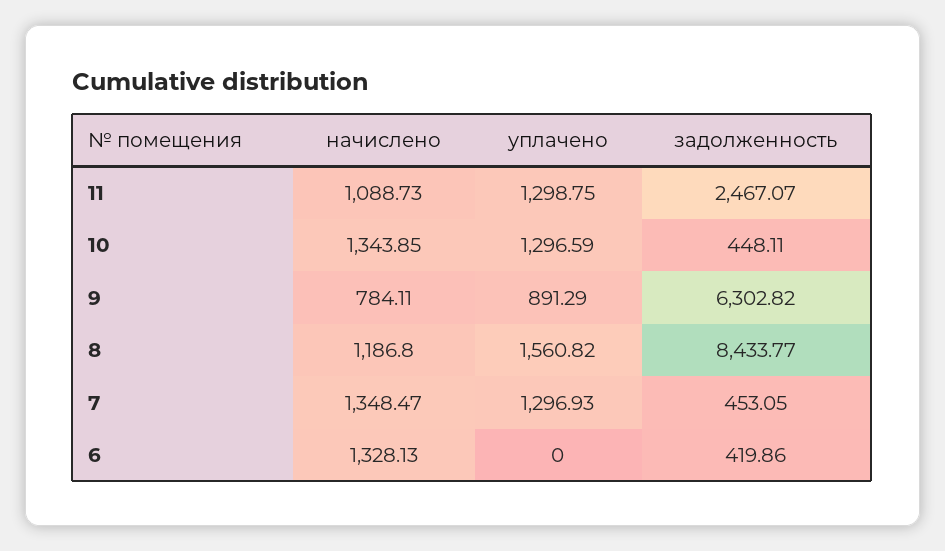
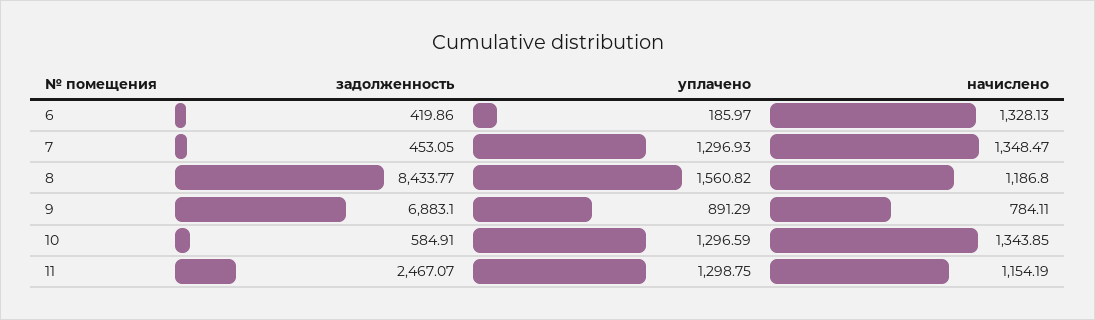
  {
    "начислено": {
-     "11": 1088.73,
+     "11": 1154.19,
      "10": 1343.85,
      "9": 784.11,
      "8": 1186.8,
      "7": 1348.47,
      "6": 1328.13
    },
    "уплачено": {
      "11": 1298.75,
      "10": 1296.59,
      "9": 891.29,
      "8": 1560.82,
      "7": 1296.93,
-     "6": 0
+     "6": 185.97
    },
    "задолженность": {
      "11": 2467.07,
-     "10": 448.11,
+     "10": 584.91,
-     "9": 6302.82,
+     "9": 6883.1,
      "8": 8433.77,
      "7": 453.05,
      "6": 419.86
    }
  }

